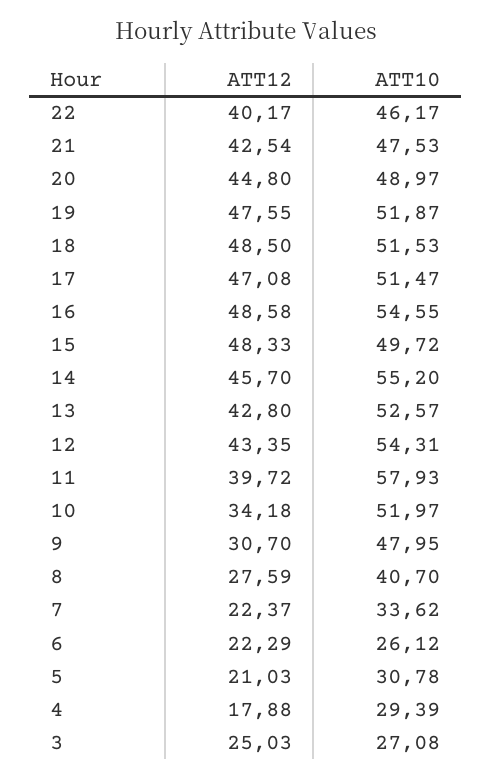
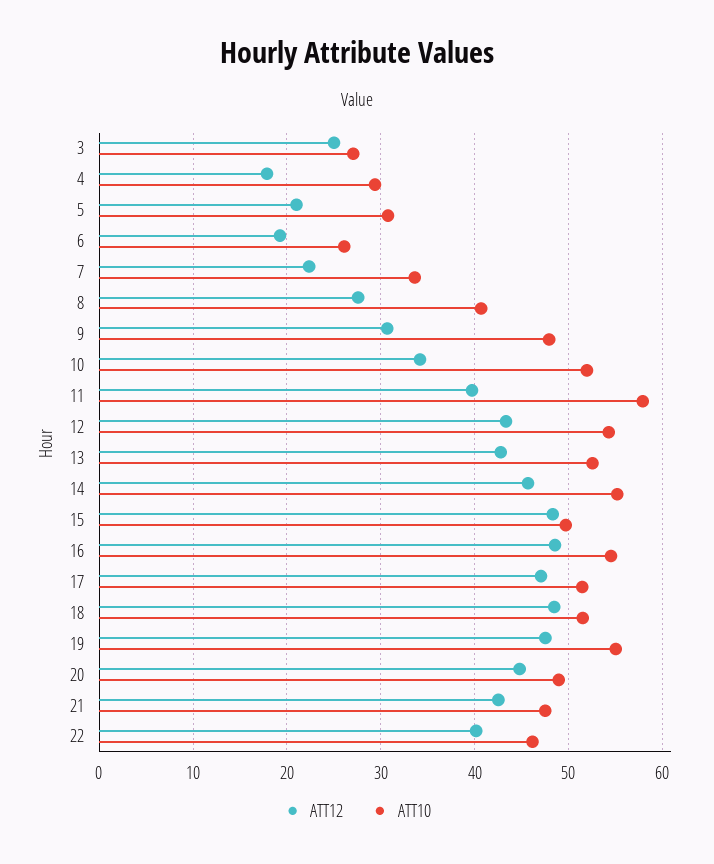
  {
    "ATT12": {
      "22": 40.17,
      "21": 42.54,
      "20": 44.8,
      "19": 47.55,
      "18": 48.5,
      "17": 47.08,
      "16": 48.58,
      "15": 48.33,
      "14": 45.7,
      "13": 42.8,
      "12": 43.35,
      "11": 39.72,
      "10": 34.18,
      "9": 30.7,
      "8": 27.59,
      "7": 22.37,
-     "6": 22.29,
+     "6": 19,
      "5": 21.03,
      "4": 17.88,
      "3": 25.03
    },
    "ATT10": {
      "22": 46.17,
      "21": 47.53,
      "20": 48.97,
-     "19": 51.87,
+     "19": 55,
      "18": 51.53,
      "17": 51.47,
      "16": 54.55,
      "15": 49.72,
      "14": 55.2,
      "13": 52.57,
      "12": 54.31,
      "11": 57.93,
      "10": 51.97,
      "9": 47.95,
      "8": 40.7,
      "7": 33.62,
      "6": 26.12,
      "5": 30.78,
      "4": 29.39,
      "3": 27.08
    }
  }

